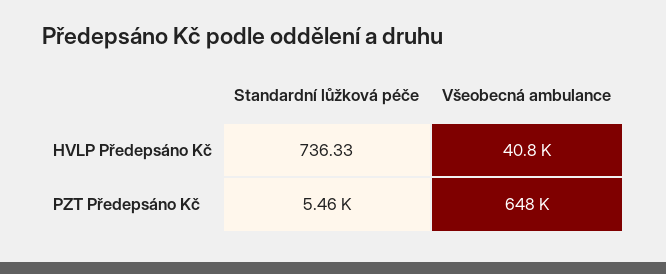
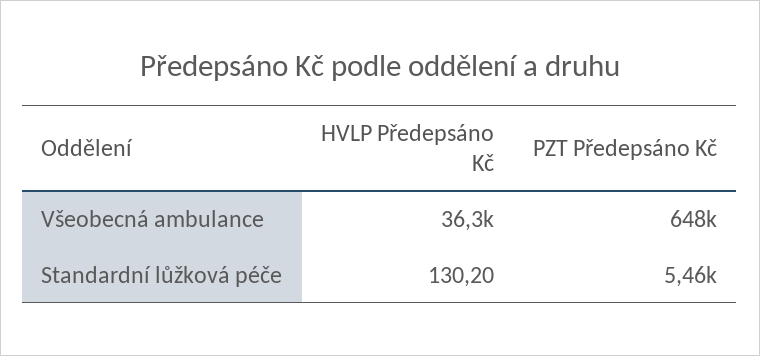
  {
    "Standardní lůžková péče": {
-     "HVLP Předepsáno Kč": 736.33,
+     "HVLP Předepsáno Kč": 130.2,
      "PZT Předepsáno Kč": 5460
    },
    "Všeobecná ambulance": {
-     "HVLP Předepsáno Kč": 40800,
+     "HVLP Předepsáno Kč": 36300,
      "PZT Předepsáno Kč": 648000
    }
  }

